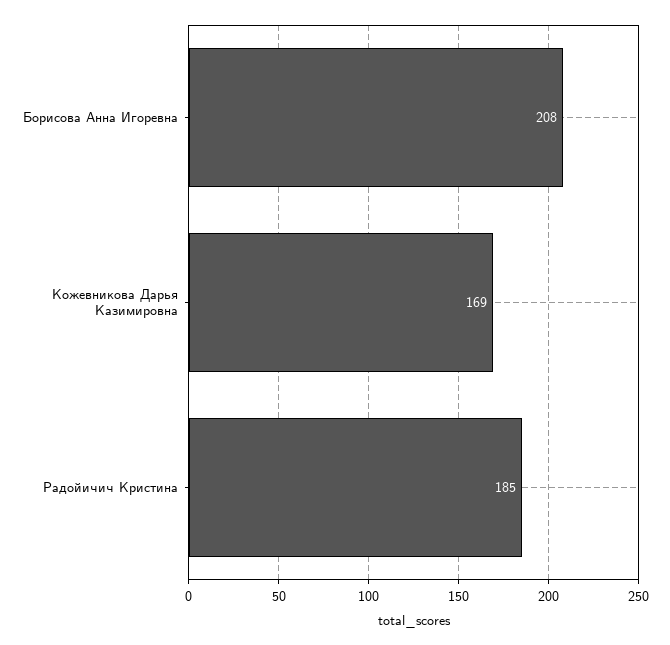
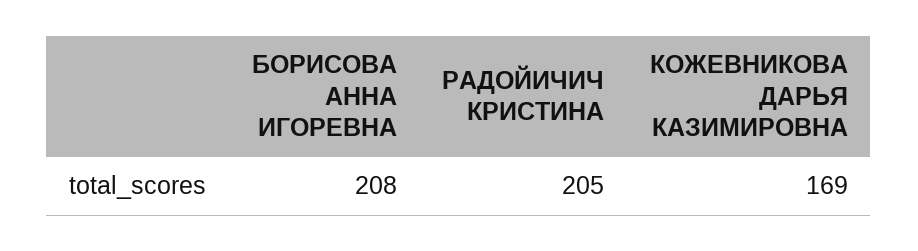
  {
    "Борисова Анна Игоревна": 208,
    "Кожевникова Дарья Казимировна": 169,
-   "Радойичич Кристина": 185
+   "Радойичич Кристина": 205
  }

